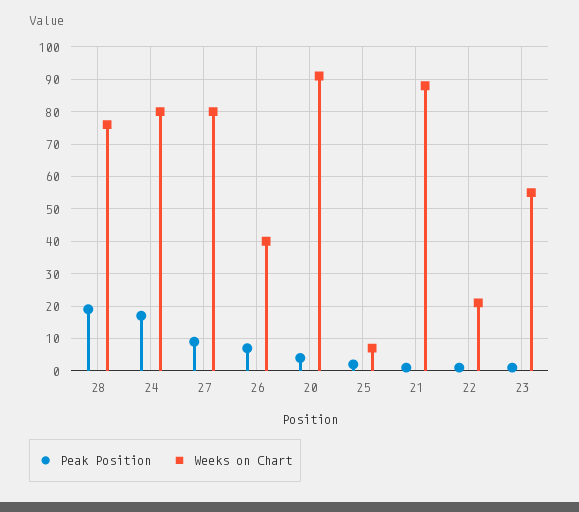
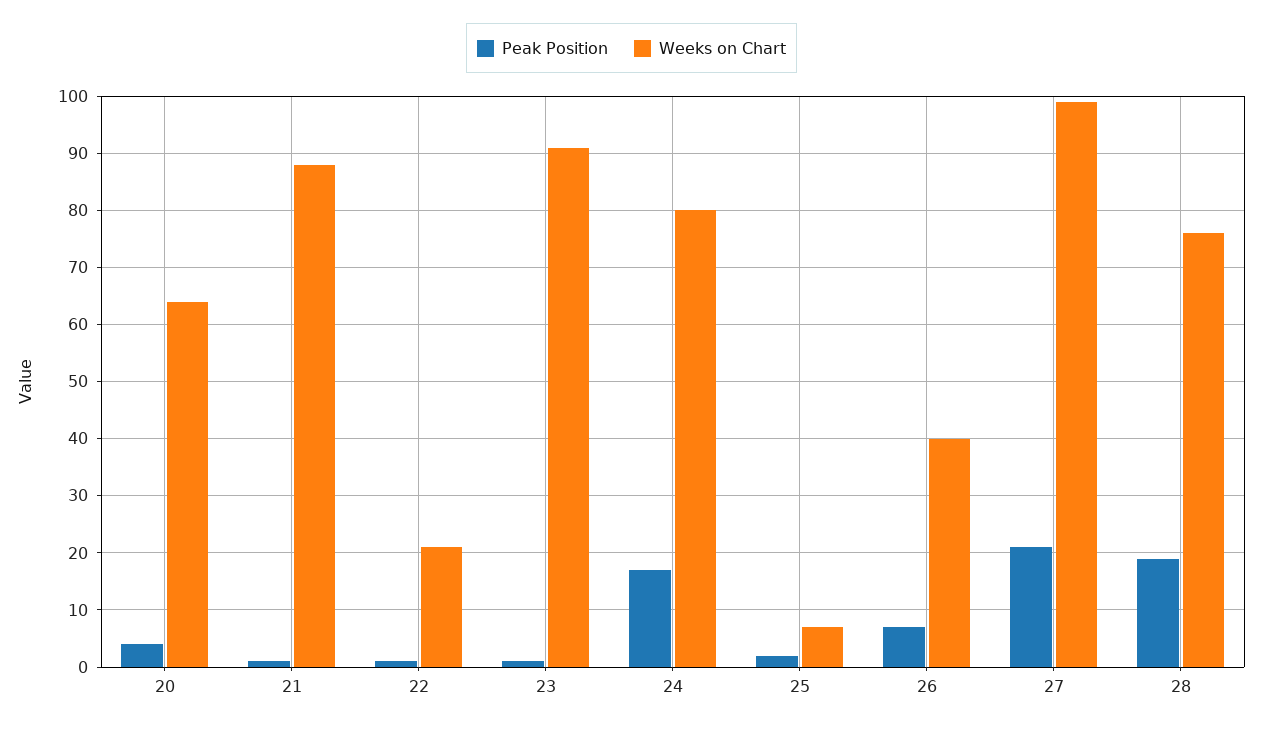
  {
    "Peak Position": {
      "28": 20,
      "24": 15,
-     "27": 10,
+     "27": 20,
      "26": 5,
      "20": 5,
      "25": 0,
      "21": 0,
      "22": 0,
      "23": 0
    },
    "Weeks on Chart": {
      "28": 75,
      "24": 80,
-     "27": 80,
+     "27": 100,
      "26": 40,
-     "20": 90,
+     "20": 65,
      "25": 5,
      "21": 90,
      "22": 20,
-     "23": 55
+     "23": 90
    }
  }

